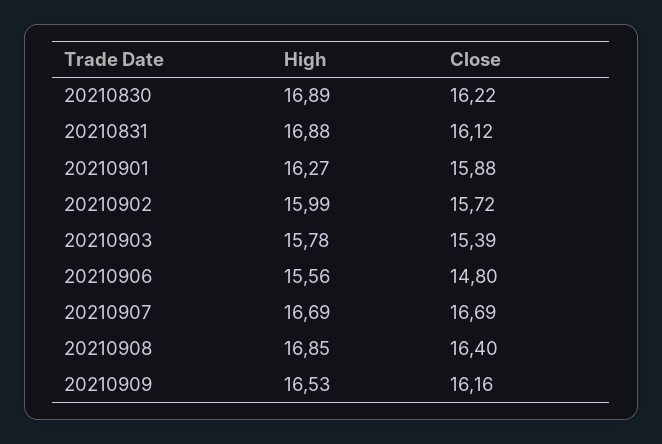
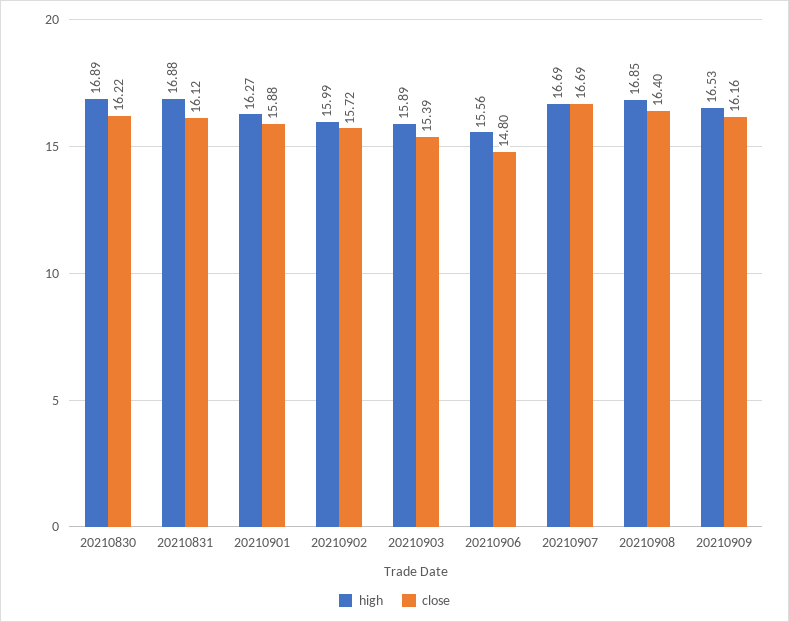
  {
    "High": {
      "20210830": 16.89,
      "20210831": 16.88,
      "20210901": 16.27,
      "20210902": 15.99,
-     "20210903": 15.78,
+     "20210903": 15.89,
      "20210906": 15.56,
      "20210907": 16.69,
      "20210908": 16.85,
      "20210909": 16.53
    },
    "Close": {
      "20210830": 16.22,
      "20210831": 16.12,
      "20210901": 15.88,
      "20210902": 15.72,
      "20210903": 15.39,
      "20210906": 14.8,
      "20210907": 16.69,
      "20210908": 16.4,
      "20210909": 16.16
    }
  }

